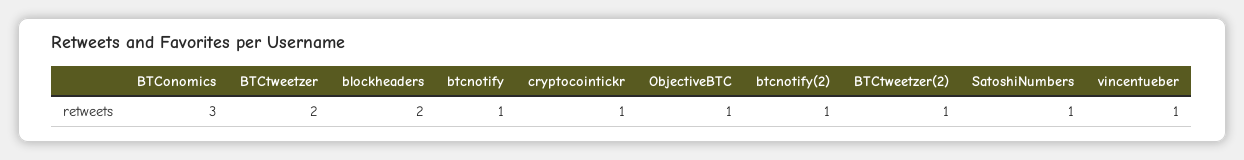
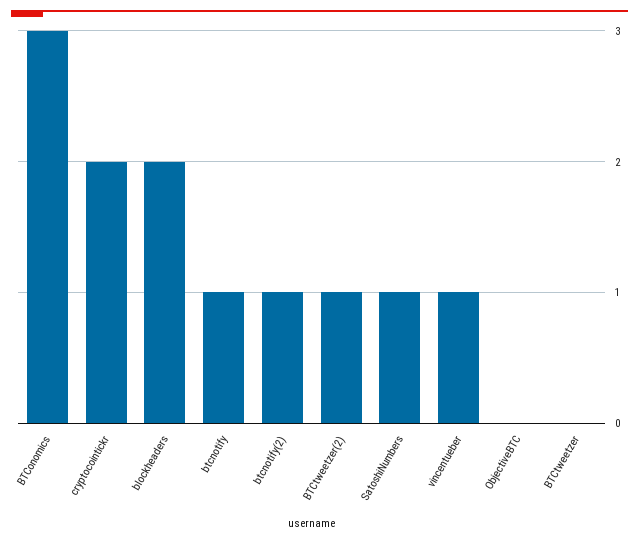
  {
    "BTConomics": 3,
-   "BTCtweetzer": 2,
+   "BTCtweetzer": 0,
    "blockheaders": 2,
    "btcnotify": 1,
-   "cryptocointickr": 1,
+   "cryptocointickr": 2,
-   "ObjectiveBTC": 1,
+   "ObjectiveBTC": 0,
    "btcnotify(2)": 1,
    "BTCtweetzer(2)": 1,
    "SatoshiNumbers": 1,
    "vincentueber": 1
  }

